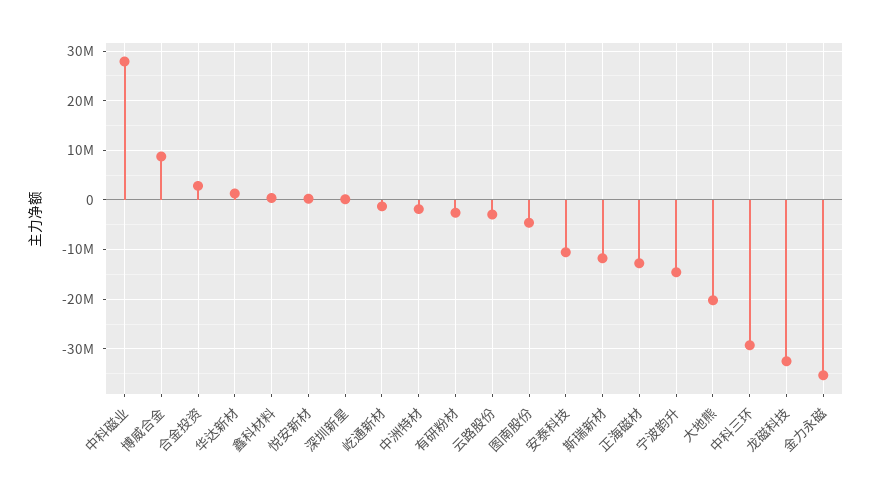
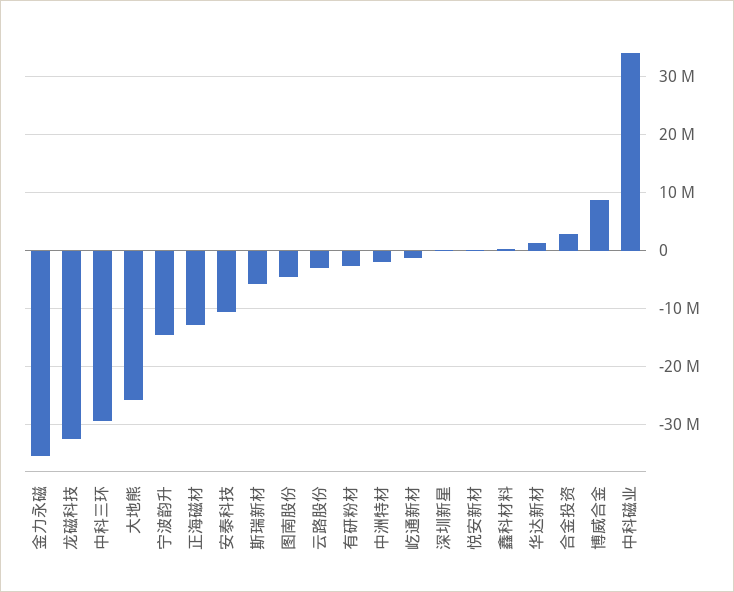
  {
-   "中科磁业": 28000000,
+   "中科磁业": 34000000,
    "博威合金": 8000000,
    "合金投资": 2000000,
    "华达新材": 2000000,
    "鑫科材料": 0,
    "悦安新材": 0,
    "深圳新星": 0,
    "屹通新材": -2000000,
    "中洲特材": -2000000,
    "有研粉材": -2000000,
    "云路股份": -2000000,
    "图南股份": -4000000,
    "安泰科技": -10000000,
-   "斯瑞新材": -12000000,
+   "斯瑞新材": -6000000,
    "正海磁材": -12000000,
    "宁波韵升": -14000000,
-   "大地熊": -20000000,
+   "大地熊": -26000000,
    "中科三环": -30000000,
    "龙磁科技": -32000000,
    "金力永磁": -36000000
  }

